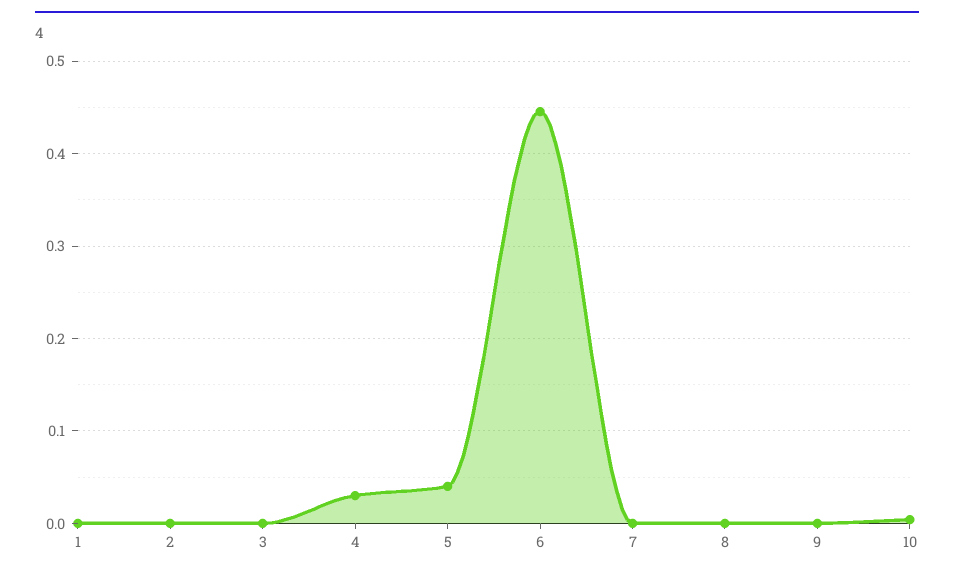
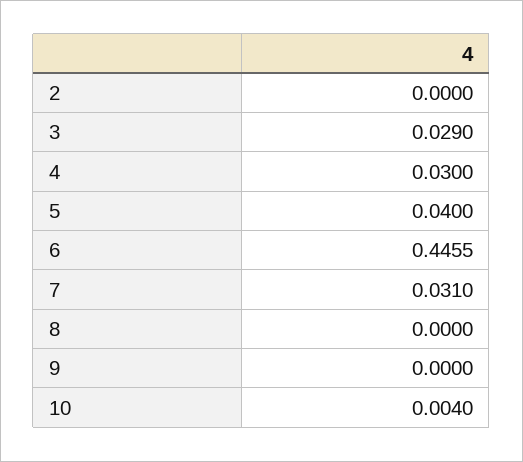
  {
-   "1": 0,
    "2": 0,
-   "3": 0,
+   "3": 0.029,
    "4": 0.03,
    "5": 0.04,
    "6": 0.4455,
-   "7": 0,
+   "7": 0.031,
    "8": 0,
    "9": 0,
    "10": 0.004
  }

